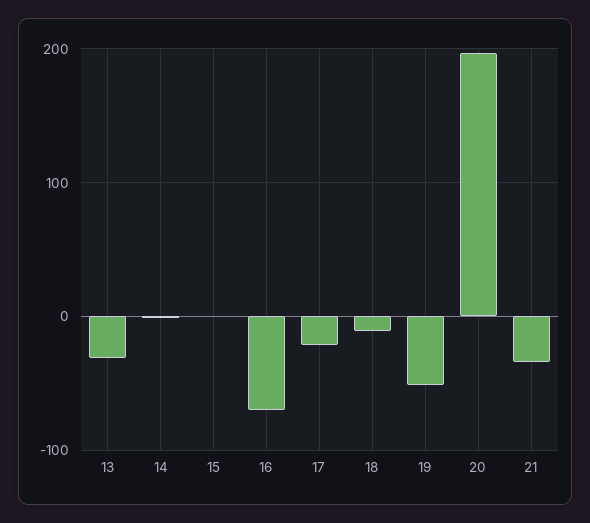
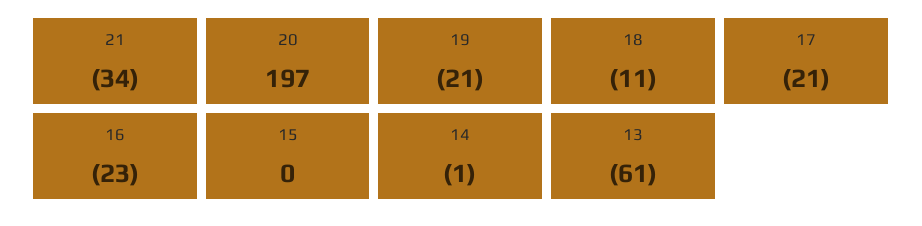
  {
-   "13": -30,
+   "13": -61,
    "14": -1,
    "15": 0,
-   "16": -70,
+   "16": -23,
    "17": -21,
    "18": -11,
-   "19": -50,
+   "19": -21,
    "20": 197,
    "21": -34
  }

